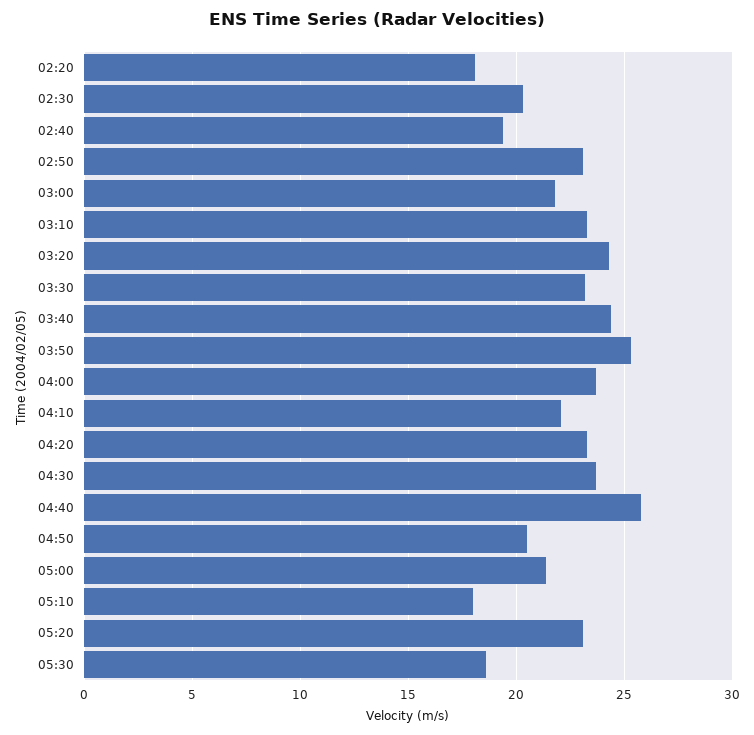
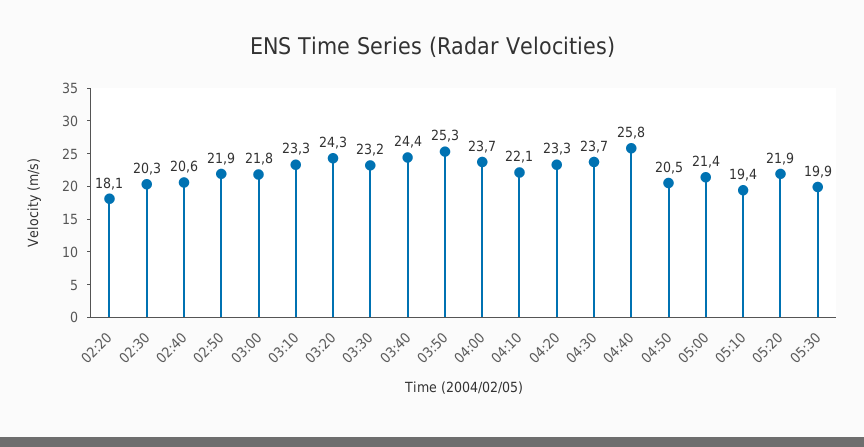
  {
    "02:20": 18.1,
    "02:30": 20.3,
-   "02:40": 19.5,
+   "02:40": 20.6,
-   "02:50": 23,
+   "02:50": 21.9,
    "03:00": 21.8,
    "03:10": 23.3,
    "03:20": 24.3,
    "03:30": 23.2,
    "03:40": 24.4,
    "03:50": 25.3,
    "04:00": 23.7,
    "04:10": 22.1,
    "04:20": 23.3,
    "04:30": 23.7,
    "04:40": 25.8,
    "04:50": 20.5,
    "05:00": 21.4,
-   "05:10": 18,
+   "05:10": 19.4,
-   "05:20": 23,
+   "05:20": 21.9,
-   "05:30": 18.5
+   "05:30": 19.9
  }

